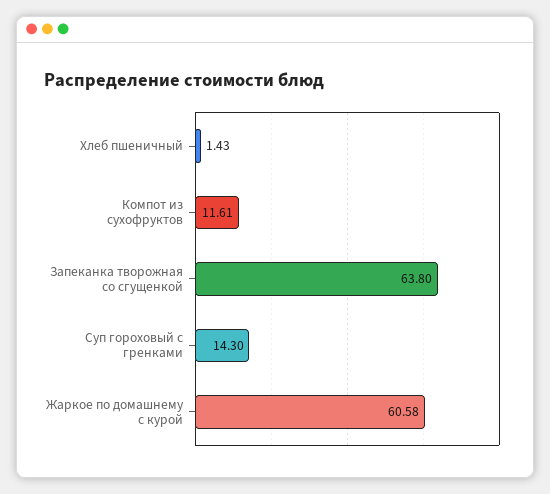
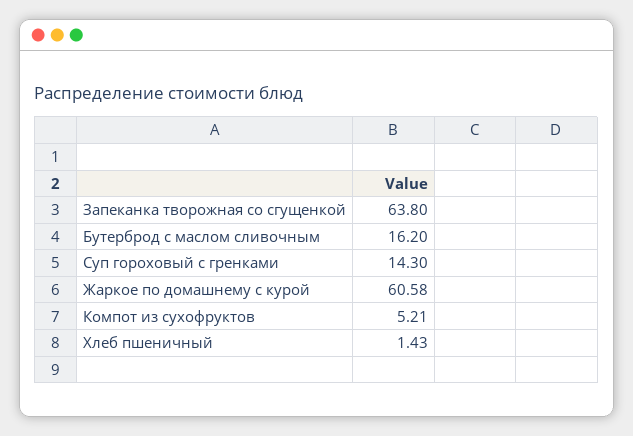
  {
    "Хлеб пшеничный": 1.43,
-   "Компот из сухофруктов": 11.61,
+   "Компот из сухофруктов": 5.21,
    "Запеканка творожная со сгущенкой": 63.8,
    "Суп гороховый с гренками": 14.3,
-   "Жаркое по домашнему с курой": 60.58
+   "Жаркое по домашнему с курой": 60.58,
+   "Бутерброд с маслом сливочным": 16.2
  }

